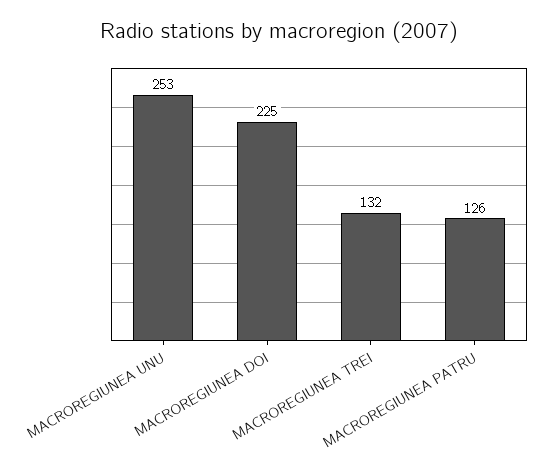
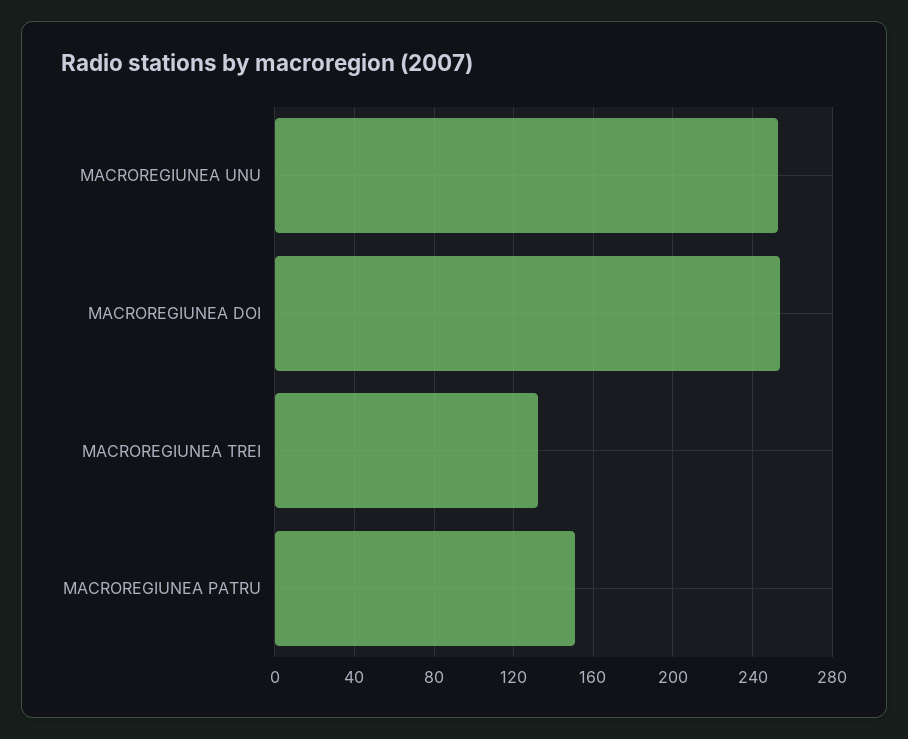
  {
    "MACROREGIUNEA UNU": 253,
-   "MACROREGIUNEA DOI": 225,
+   "MACROREGIUNEA DOI": 255,
    "MACROREGIUNEA TREI": 132,
-   "MACROREGIUNEA PATRU": 126
+   "MACROREGIUNEA PATRU": 150
  }

